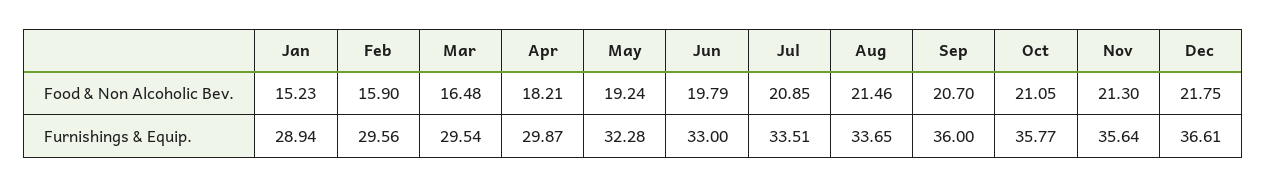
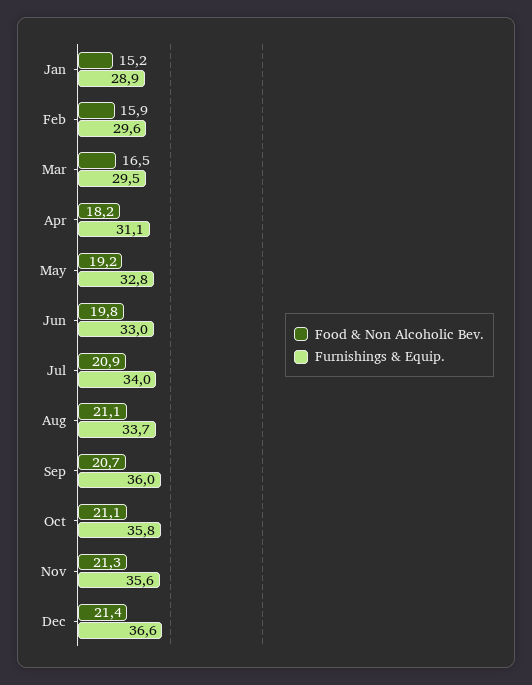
  {
    "Food & Non Alcoholic Bev.": {
      "Jan": 15.23,
      "Feb": 15.9,
      "Mar": 16.48,
      "Apr": 18.21,
      "May": 19.24,
      "Jun": 19.79,
      "Jul": 20.85,
-     "Aug": 21.46,
+     "Aug": 21.1,
      "Sep": 20.7,
      "Oct": 21.05,
      "Nov": 21.3,
-     "Dec": 21.75
+     "Dec": 21.4
    },
    "Furnishings & Equip.": {
      "Jan": 28.94,
      "Feb": 29.56,
      "Mar": 29.54,
-     "Apr": 29.87,
+     "Apr": 31.1,
-     "May": 32.28,
+     "May": 32.8,
      "Jun": 33,
-     "Jul": 33.51,
+     "Jul": 34,
      "Aug": 33.65,
      "Sep": 36,
      "Oct": 35.77,
      "Nov": 35.64,
      "Dec": 36.61
    }
  }

